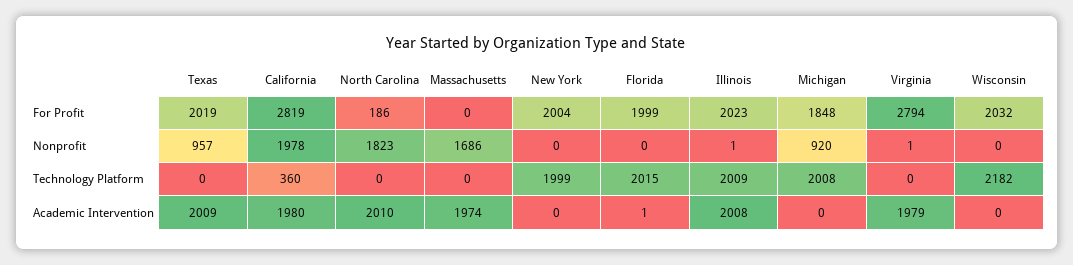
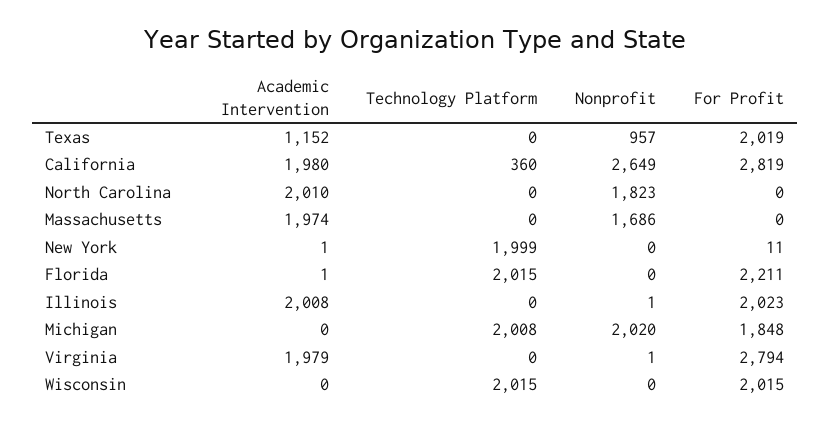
  {
    "Texas": {
      "For Profit": 2019,
      "Nonprofit": 957,
      "Technology Platform": 0,
-     "Academic Intervention": 2009
+     "Academic Intervention": 1152
    },
    "California": {
      "For Profit": 2819,
-     "Nonprofit": 1978,
+     "Nonprofit": 2649,
      "Technology Platform": 360,
      "Academic Intervention": 1980
    },
    "North Carolina": {
-     "For Profit": 186,
+     "For Profit": 0,
      "Nonprofit": 1823,
      "Technology Platform": 0,
      "Academic Intervention": 2010
    },
    "Massachusetts": {
      "For Profit": 0,
      "Nonprofit": 1686,
      "Technology Platform": 0,
      "Academic Intervention": 1974
    },
    "New York": {
-     "For Profit": 2004,
+     "For Profit": 11,
      "Nonprofit": 0,
      "Technology Platform": 1999,
-     "Academic Intervention": 0
+     "Academic Intervention": 1
    },
    "Florida": {
-     "For Profit": 1999,
+     "For Profit": 2211,
      "Nonprofit": 0,
      "Technology Platform": 2015,
      "Academic Intervention": 1
    },
    "Illinois": {
      "For Profit": 2023,
      "Nonprofit": 1,
-     "Technology Platform": 2009,
+     "Technology Platform": 0,
      "Academic Intervention": 2008
    },
    "Michigan": {
      "For Profit": 1848,
-     "Nonprofit": 920,
+     "Nonprofit": 2020,
      "Technology Platform": 2008,
      "Academic Intervention": 0
    },
    "Virginia": {
      "For Profit": 2794,
      "Nonprofit": 1,
      "Technology Platform": 0,
      "Academic Intervention": 1979
    },
    "Wisconsin": {
-     "For Profit": 2032,
+     "For Profit": 2015,
      "Nonprofit": 0,
-     "Technology Platform": 2182,
+     "Technology Platform": 2015,
      "Academic Intervention": 0
    }
  }

